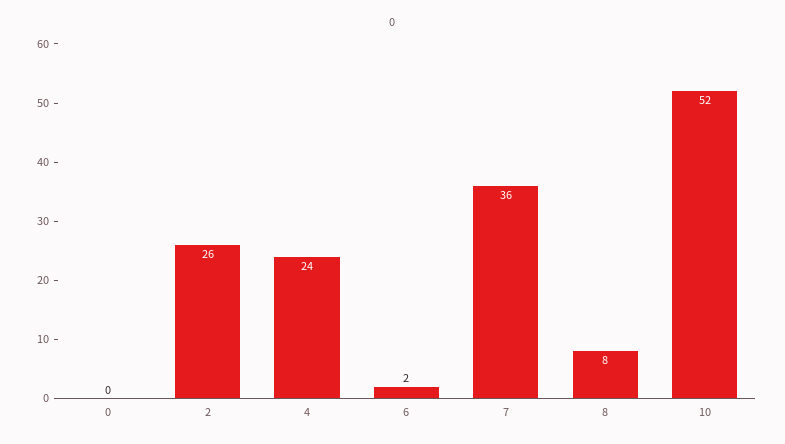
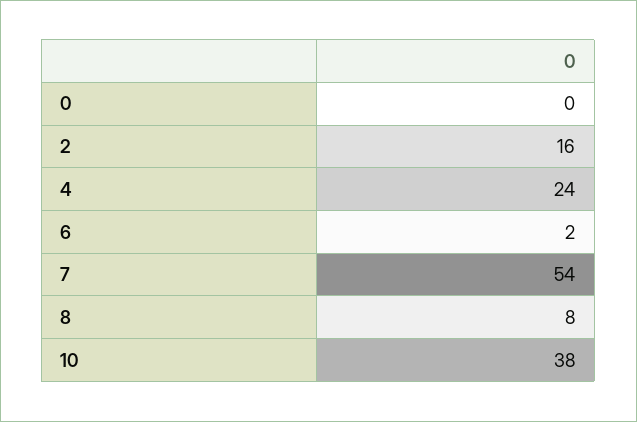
  {
    "0": 0,
-   "2": 26,
+   "2": 16,
    "4": 24,
    "6": 2,
-   "7": 36,
+   "7": 54,
    "8": 8,
-   "10": 52
+   "10": 38
  }

